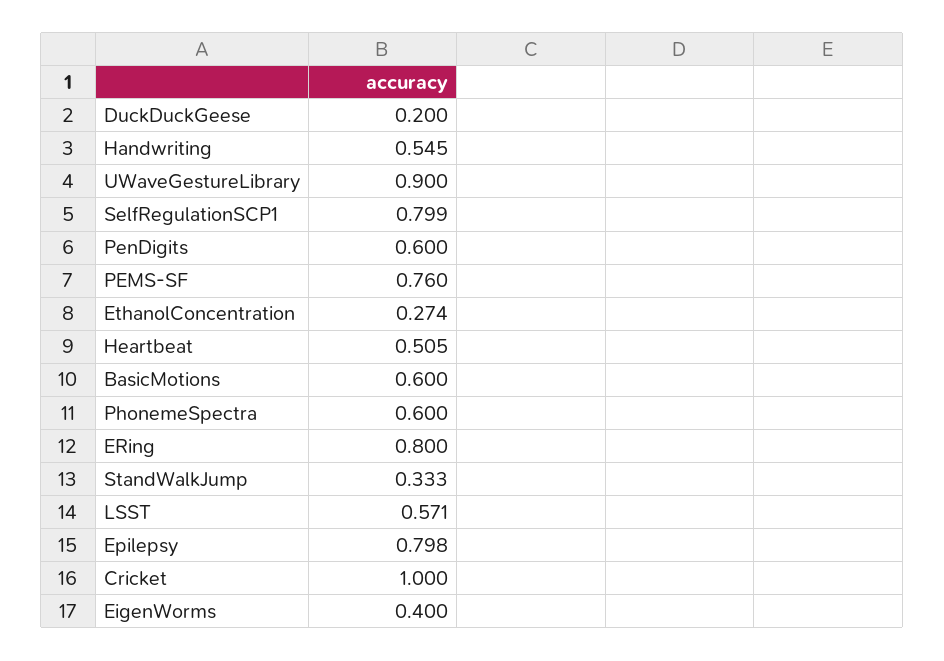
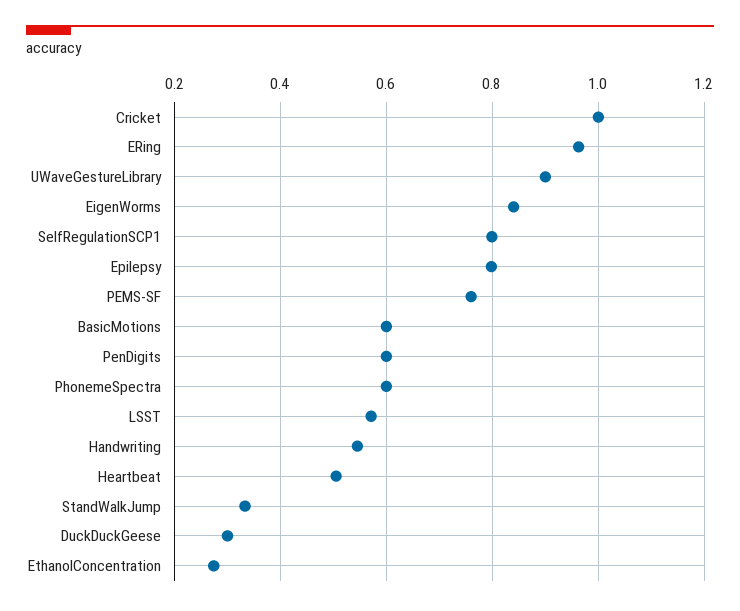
  {
-   "DuckDuckGeese": 0.2,
+   "DuckDuckGeese": 0.3,
    "Handwriting": 0.545,
    "UWaveGestureLibrary": 0.9,
    "SelfRegulationSCP1": 0.799,
    "PenDigits": 0.6,
    "PEMS-SF": 0.76,
    "EthanolConcentration": 0.274,
    "Heartbeat": 0.505,
    "BasicMotions": 0.6,
    "PhonemeSpectra": 0.6,
-   "ERing": 0.8,
+   "ERing": 0.96,
    "StandWalkJump": 0.333,
    "LSST": 0.571,
    "Epilepsy": 0.798,
    "Cricket": 1,
-   "EigenWorms": 0.4
+   "EigenWorms": 0.84
  }

